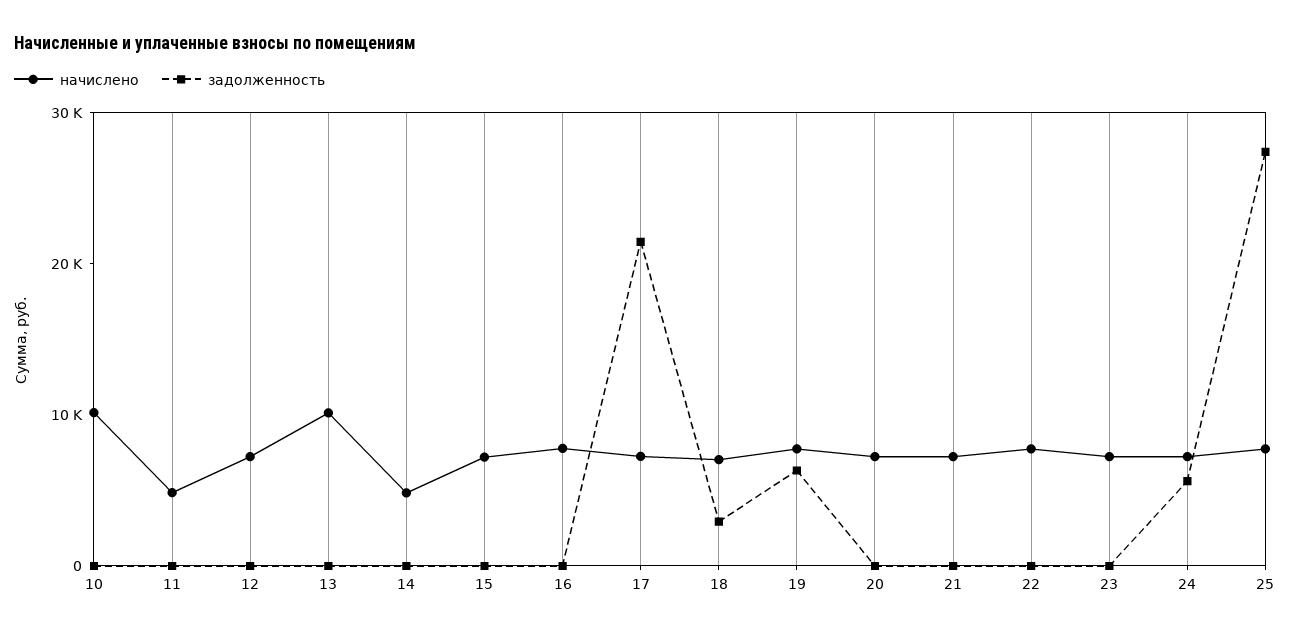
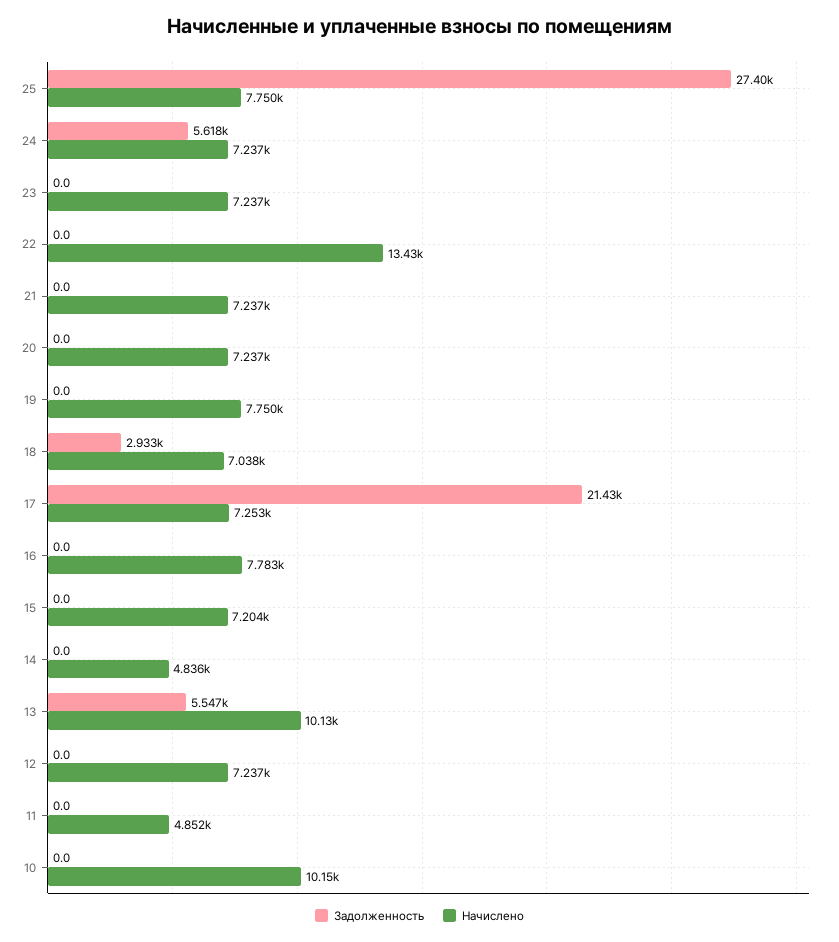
  {
    "начислено": {
      "10": 10150,
      "11": 4852,
      "12": 7237,
      "13": 10130,
      "14": 4836,
      "15": 7204,
      "16": 7783,
      "17": 7253,
      "18": 7038,
      "19": 7750,
      "20": 7237,
      "21": 7237,
-     "22": 8000,
+     "22": 13430,
      "23": 7237,
      "24": 7237,
      "25": 7750
    },
    "задолженность": {
      "10": 0,
      "11": 0,
      "12": 0,
-     "13": 0,
+     "13": 5547,
      "14": 0,
      "15": 0,
      "16": 0,
      "17": 21430,
      "18": 2933,
-     "19": 6000,
+     "19": 0,
      "20": 0,
      "21": 0,
      "22": 0,
      "23": 0,
      "24": 5618,
      "25": 27400
    }
  }

